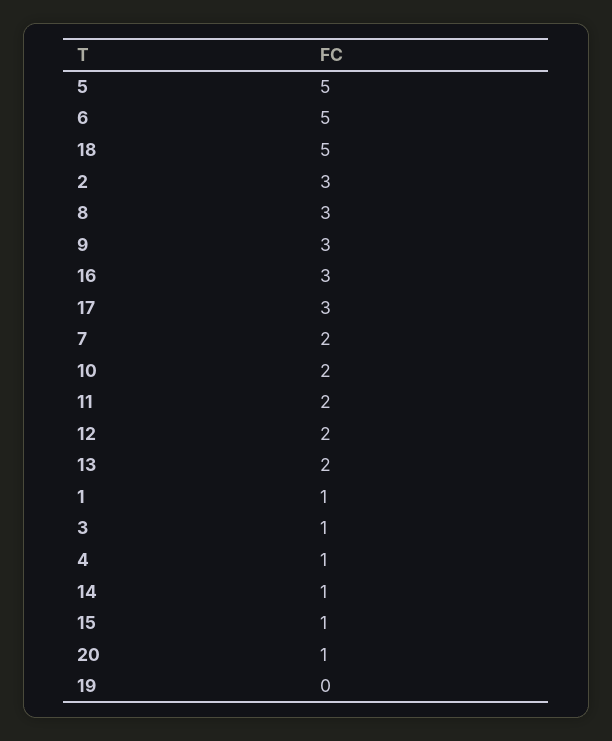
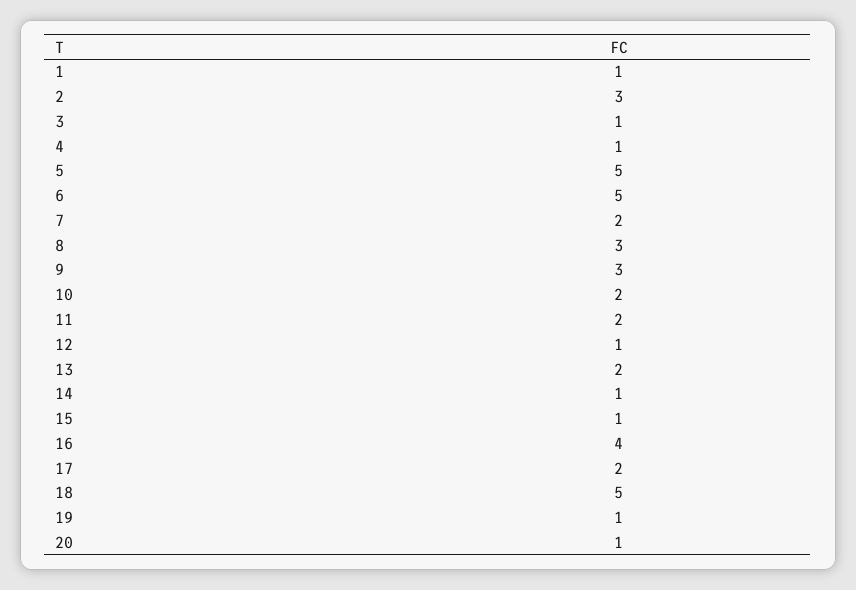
  {
    "5": 5,
    "6": 5,
    "18": 5,
    "2": 3,
    "8": 3,
    "9": 3,
-   "16": 3,
+   "16": 4,
-   "17": 3,
+   "17": 2,
    "7": 2,
    "10": 2,
    "11": 2,
-   "12": 2,
+   "12": 1,
    "13": 2,
    "1": 1,
    "3": 1,
    "4": 1,
    "14": 1,
    "15": 1,
    "20": 1,
-   "19": 0
+   "19": 1
  }

